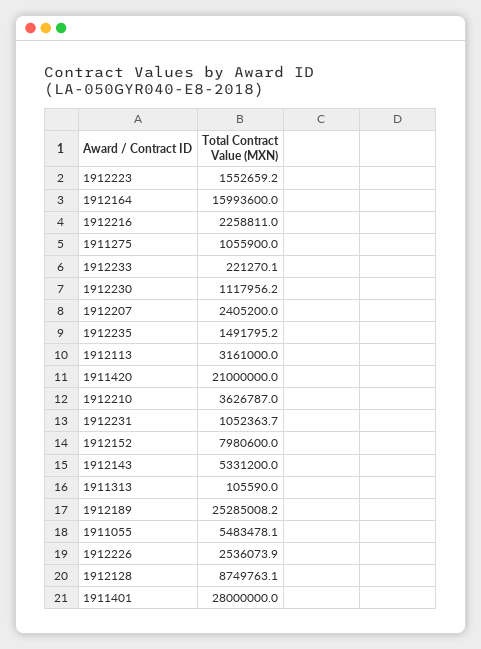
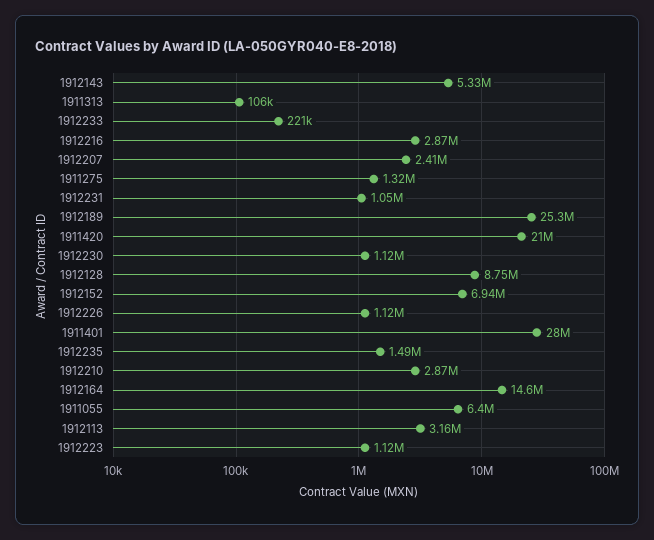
  {
-   "1912223": 1552659.2,
+   "1912223": 1120000,
-   "1912164": 15993600,
+   "1912164": 14600000,
-   "1912216": 2258811,
+   "1912216": 2870000,
-   "1911275": 1055900,
+   "1911275": 1320000,
    "1912233": 221270.1,
    "1912230": 1117956.2,
    "1912207": 2405200,
    "1912235": 1491795.2,
    "1912113": 3161000,
    "1911420": 21000000,
-   "1912210": 3626787,
+   "1912210": 2870000,
    "1912231": 1052363.7,
-   "1912152": 7980600,
+   "1912152": 6940000,
    "1912143": 5331200,
    "1911313": 105590,
    "1912189": 25285008.2,
-   "1911055": 5483478.1,
+   "1911055": 6400000,
-   "1912226": 2536073.9,
+   "1912226": 1120000,
    "1912128": 8749763.1,
    "1911401": 28000000
  }

